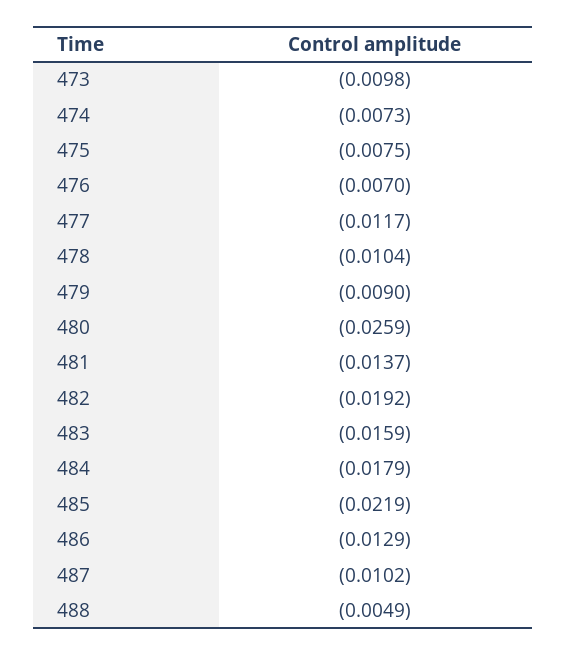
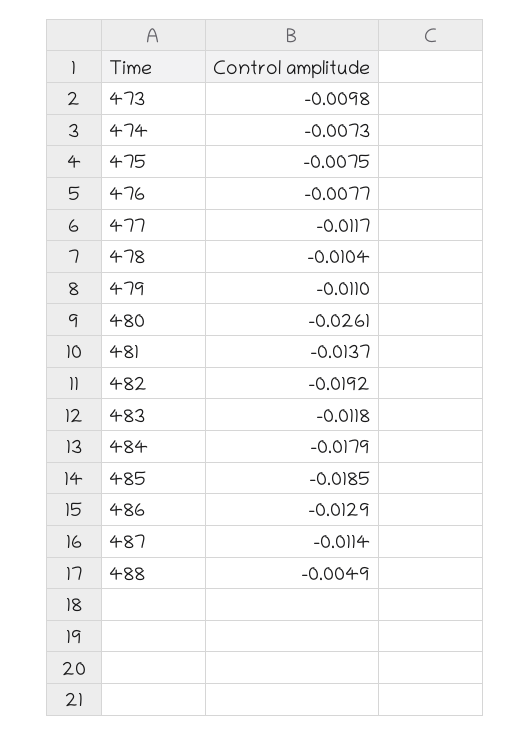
  {
    "473": -0.0098,
    "474": -0.0073,
    "475": -0.0075,
-   "476": -0.007,
+   "476": -0.0077,
    "477": -0.0117,
    "478": -0.0104,
-   "479": -0.009,
+   "479": -0.011,
-   "480": -0.0259,
+   "480": -0.0261,
    "481": -0.0137,
    "482": -0.0192,
-   "483": -0.0159,
+   "483": -0.0118,
    "484": -0.0179,
-   "485": -0.0219,
+   "485": -0.0185,
    "486": -0.0129,
-   "487": -0.0102,
+   "487": -0.0114,
    "488": -0.0049
  }

